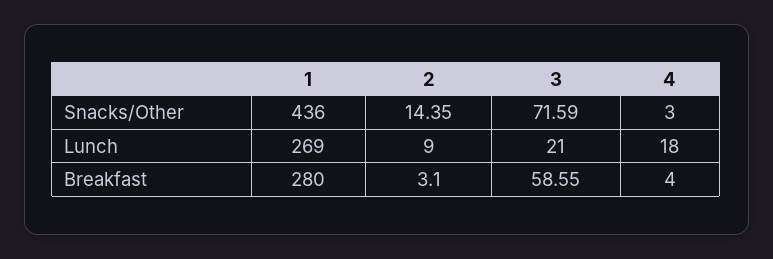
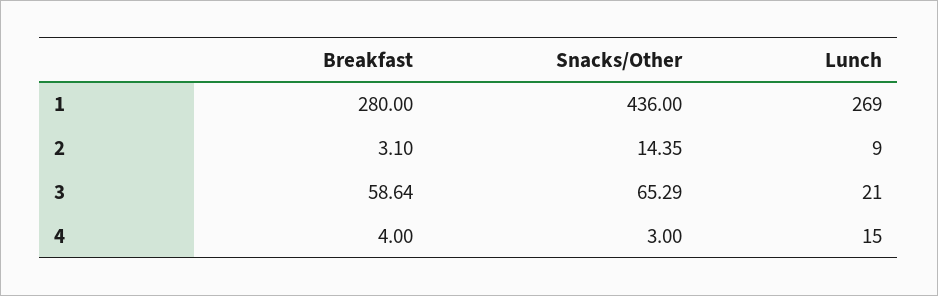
  {
    "1": {
      "Snacks/Other": 436,
      "Lunch": 269,
      "Breakfast": 280
    },
    "2": {
      "Snacks/Other": 14.35,
      "Lunch": 9,
      "Breakfast": 3.1
    },
    "3": {
-     "Snacks/Other": 71.59,
+     "Snacks/Other": 65.29,
      "Lunch": 21,
-     "Breakfast": 58.55
+     "Breakfast": 58.64
    },
    "4": {
      "Snacks/Other": 3,
-     "Lunch": 18,
+     "Lunch": 15,
      "Breakfast": 4
    }
  }

